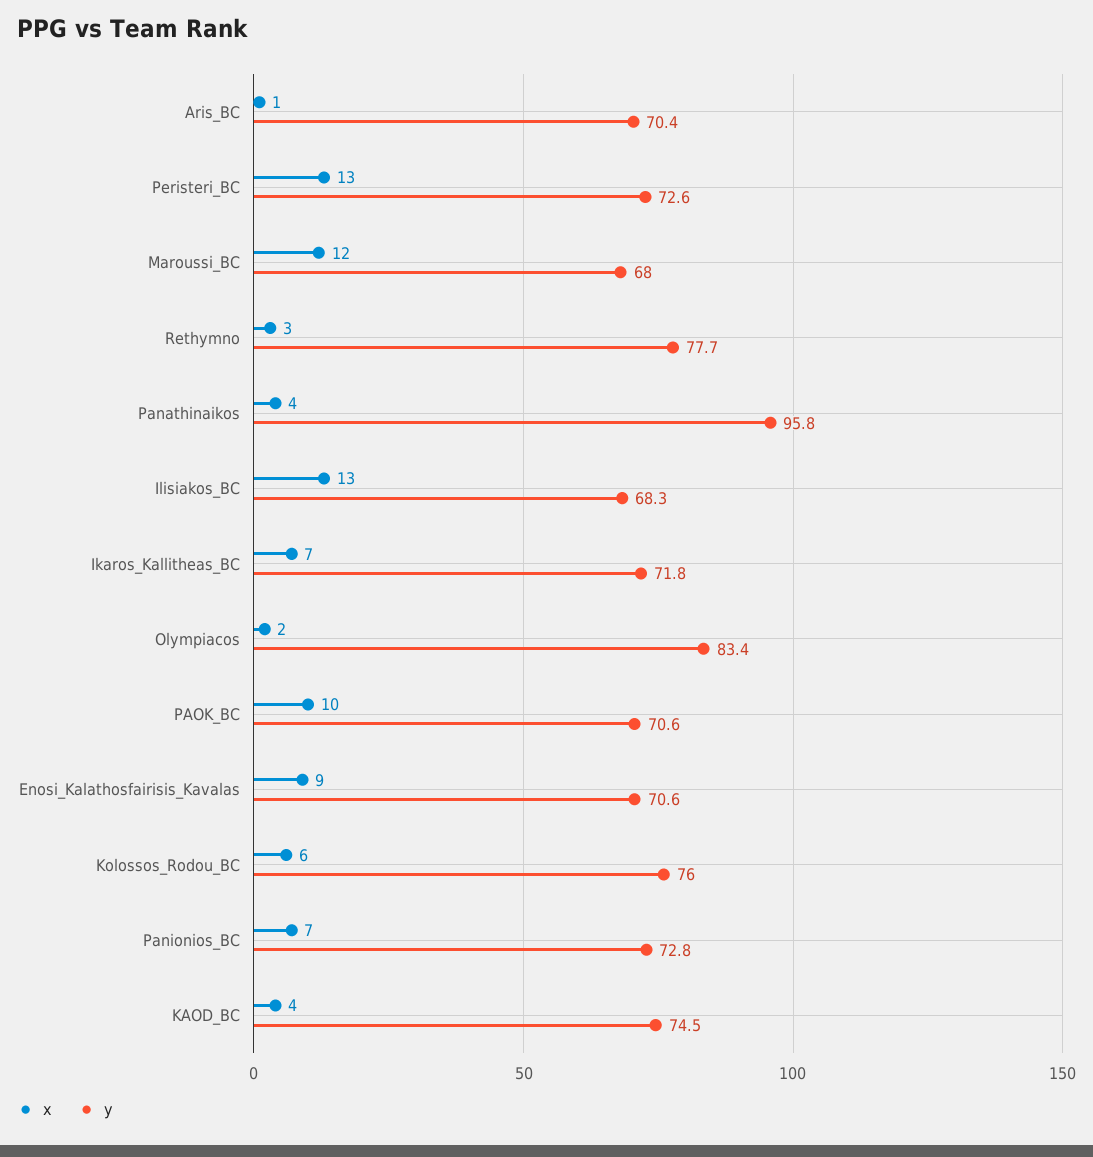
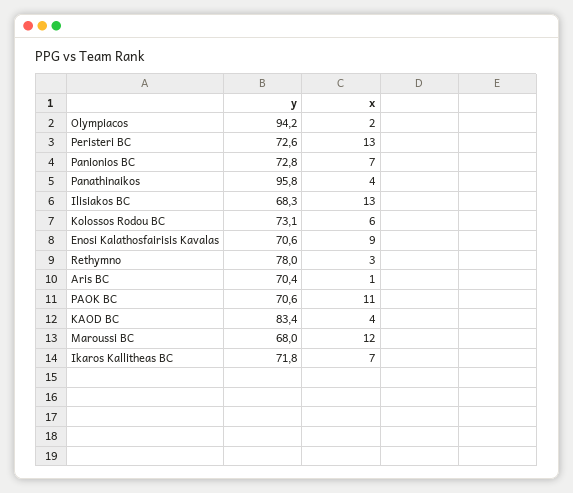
  {
    "x": {
      "Aris_BC": 1,
      "Peristeri_BC": 13,
      "Maroussi_BC": 12,
      "Rethymno": 3,
      "Panathinaikos": 4,
      "Ilisiakos_BC": 13,
      "Ikaros_Kallitheas_BC": 7,
      "Olympiacos": 2,
-     "PAOK_BC": 10,
+     "PAOK_BC": 11,
      "Enosi_Kalathosfairisis_Kavalas": 9,
      "Kolossos_Rodou_BC": 6,
      "Panionios_BC": 7,
      "KAOD_BC": 4
    },
    "y": {
      "Aris_BC": 70.4,
      "Peristeri_BC": 72.6,
      "Maroussi_BC": 68,
-     "Rethymno": 77.7,
+     "Rethymno": 78,
      "Panathinaikos": 95.8,
      "Ilisiakos_BC": 68.3,
      "Ikaros_Kallitheas_BC": 71.8,
-     "Olympiacos": 83.4,
+     "Olympiacos": 94.2,
      "PAOK_BC": 70.6,
      "Enosi_Kalathosfairisis_Kavalas": 70.6,
-     "Kolossos_Rodou_BC": 76,
+     "Kolossos_Rodou_BC": 73.1,
      "Panionios_BC": 72.8,
-     "KAOD_BC": 74.5
+     "KAOD_BC": 83.4
    }
  }

